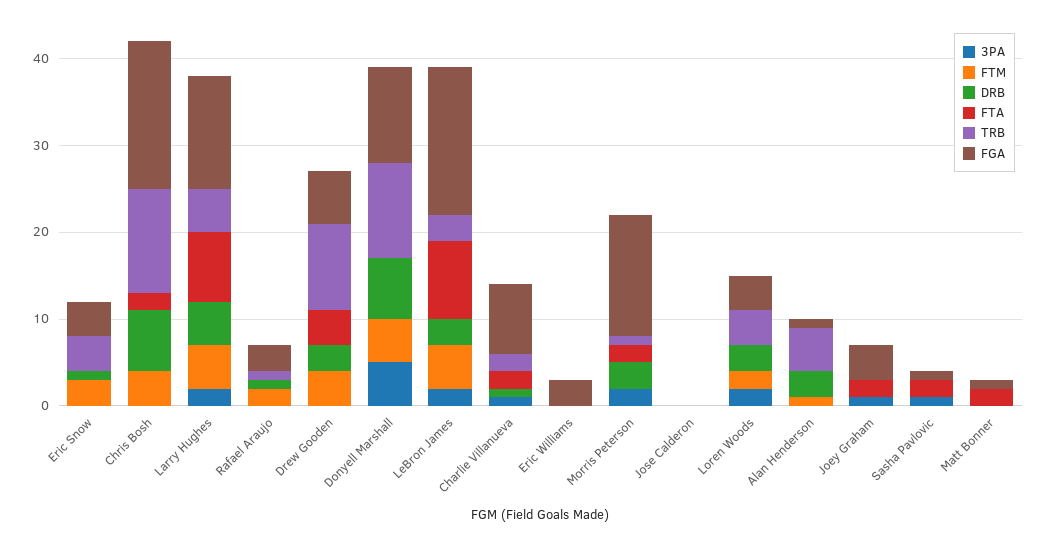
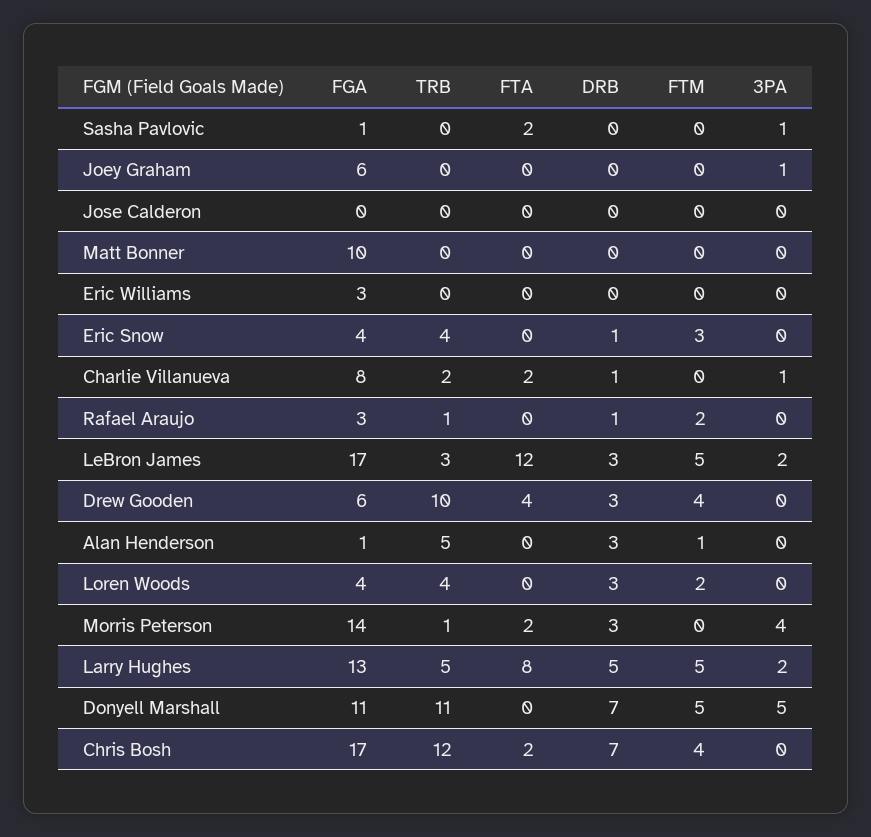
  {
    "3PA": {
      "Eric Snow": 0,
      "Chris Bosh": 0,
      "Larry Hughes": 2,
      "Rafael Araujo": 0,
      "Drew Gooden": 0,
      "Donyell Marshall": 5,
      "LeBron James": 2,
      "Charlie Villanueva": 1,
      "Eric Williams": 0,
-     "Morris Peterson": 2,
+     "Morris Peterson": 4,
      "Jose Calderon": 0,
-     "Loren Woods": 2,
+     "Loren Woods": 0,
      "Alan Henderson": 0,
      "Joey Graham": 1,
      "Sasha Pavlovic": 1,
      "Matt Bonner": 0
    },
    "FTM": {
      "Eric Snow": 3,
      "Chris Bosh": 4,
      "Larry Hughes": 5,
      "Rafael Araujo": 2,
      "Drew Gooden": 4,
      "Donyell Marshall": 5,
      "LeBron James": 5,
      "Charlie Villanueva": 0,
      "Eric Williams": 0,
      "Morris Peterson": 0,
      "Jose Calderon": 0,
      "Loren Woods": 2,
      "Alan Henderson": 1,
      "Joey Graham": 0,
      "Sasha Pavlovic": 0,
      "Matt Bonner": 0
    },
    "DRB": {
      "Eric Snow": 1,
      "Chris Bosh": 7,
      "Larry Hughes": 5,
      "Rafael Araujo": 1,
      "Drew Gooden": 3,
      "Donyell Marshall": 7,
      "LeBron James": 3,
      "Charlie Villanueva": 1,
      "Eric Williams": 0,
      "Morris Peterson": 3,
      "Jose Calderon": 0,
      "Loren Woods": 3,
      "Alan Henderson": 3,
      "Joey Graham": 0,
      "Sasha Pavlovic": 0,
      "Matt Bonner": 0
    },
    "FTA": {
      "Eric Snow": 0,
      "Chris Bosh": 2,
      "Larry Hughes": 8,
      "Rafael Araujo": 0,
      "Drew Gooden": 4,
      "Donyell Marshall": 0,
-     "LeBron James": 9,
+     "LeBron James": 12,
      "Charlie Villanueva": 2,
      "Eric Williams": 0,
      "Morris Peterson": 2,
      "Jose Calderon": 0,
      "Loren Woods": 0,
      "Alan Henderson": 0,
-     "Joey Graham": 2,
+     "Joey Graham": 0,
      "Sasha Pavlovic": 2,
-     "Matt Bonner": 2
+     "Matt Bonner": 0
    },
    "TRB": {
      "Eric Snow": 4,
      "Chris Bosh": 12,
      "Larry Hughes": 5,
      "Rafael Araujo": 1,
      "Drew Gooden": 10,
      "Donyell Marshall": 11,
      "LeBron James": 3,
      "Charlie Villanueva": 2,
      "Eric Williams": 0,
      "Morris Peterson": 1,
      "Jose Calderon": 0,
      "Loren Woods": 4,
      "Alan Henderson": 5,
      "Joey Graham": 0,
      "Sasha Pavlovic": 0,
      "Matt Bonner": 0
    },
    "FGA": {
      "Eric Snow": 4,
      "Chris Bosh": 17,
      "Larry Hughes": 13,
      "Rafael Araujo": 3,
      "Drew Gooden": 6,
      "Donyell Marshall": 11,
      "LeBron James": 17,
      "Charlie Villanueva": 8,
      "Eric Williams": 3,
      "Morris Peterson": 14,
      "Jose Calderon": 0,
      "Loren Woods": 4,
      "Alan Henderson": 1,
-     "Joey Graham": 4,
+     "Joey Graham": 6,
      "Sasha Pavlovic": 1,
-     "Matt Bonner": 1
+     "Matt Bonner": 10
    }
  }

